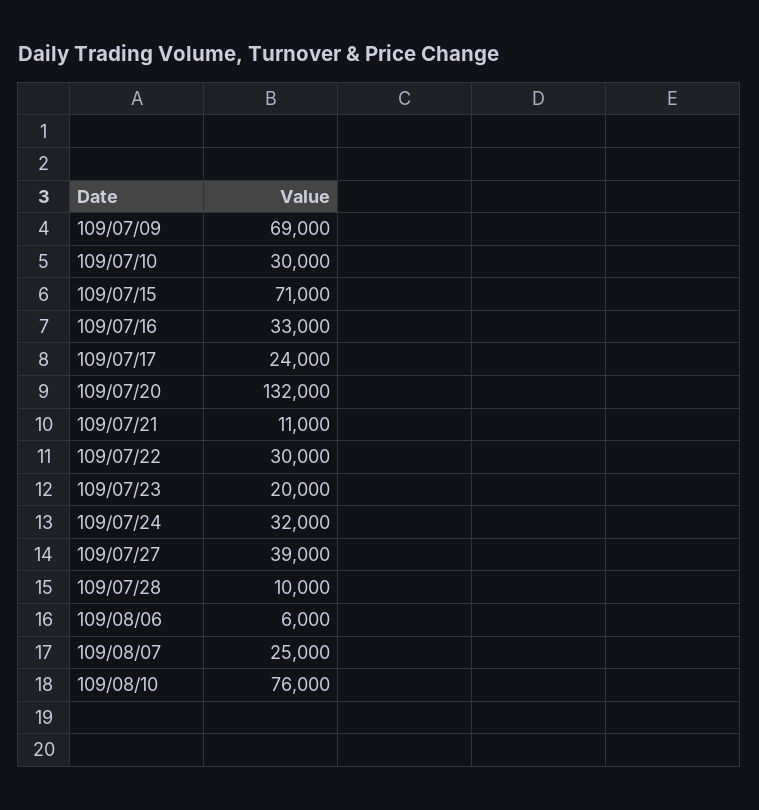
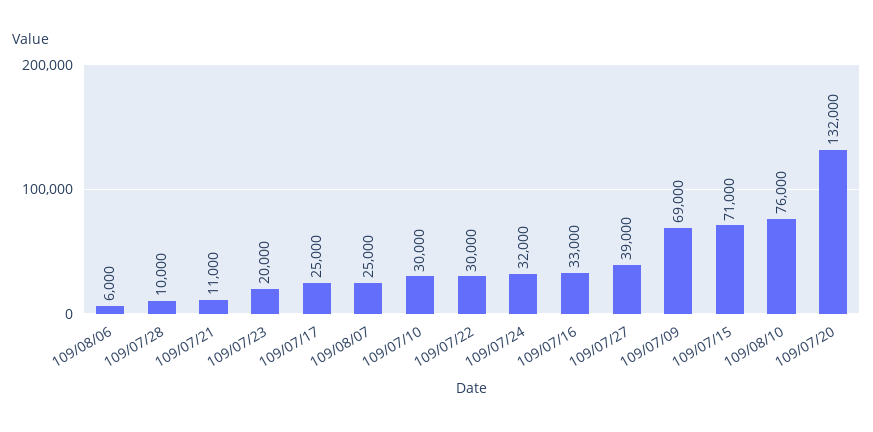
  {
    "109/07/09": 69000,
    "109/07/10": 30000,
    "109/07/15": 71000,
    "109/07/16": 33000,
-   "109/07/17": 24000,
+   "109/07/17": 25000,
    "109/07/20": 132000,
    "109/07/21": 11000,
    "109/07/22": 30000,
    "109/07/23": 20000,
    "109/07/24": 32000,
    "109/07/27": 39000,
    "109/07/28": 10000,
    "109/08/06": 6000,
    "109/08/07": 25000,
    "109/08/10": 76000
  }

